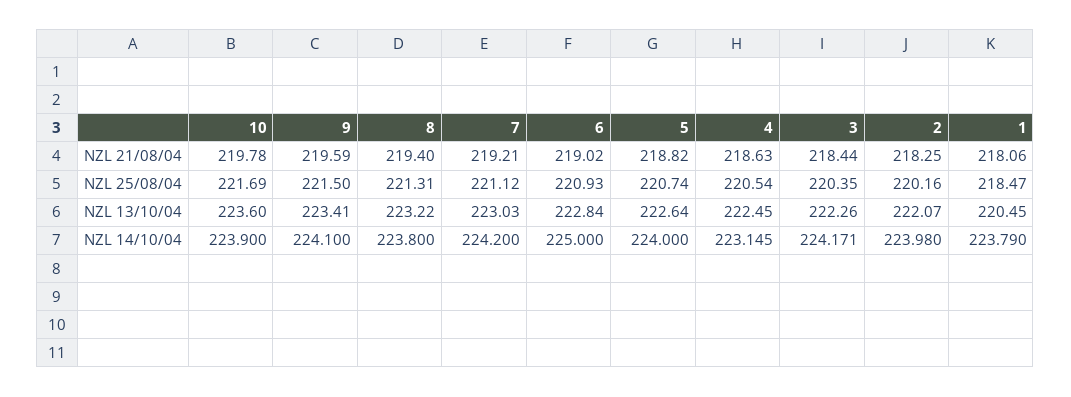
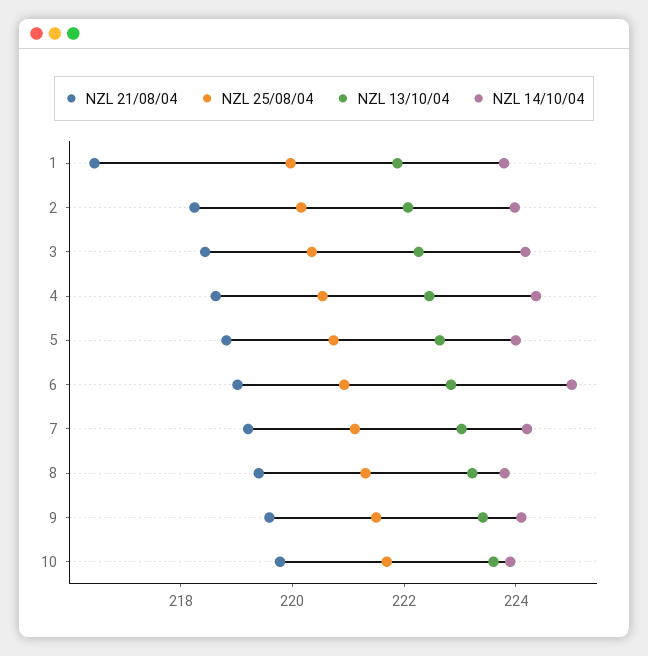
  {
    "NZL 21/08/04": {
      "10": 219.78,
      "9": 219.59,
      "8": 219.4,
      "7": 219.21,
      "6": 219.02,
      "5": 218.82,
      "4": 218.63,
      "3": 218.44,
      "2": 218.25,
-     "1": 218.06
+     "1": 216.5
    },
    "NZL 25/08/04": {
      "10": 221.69,
      "9": 221.5,
      "8": 221.31,
      "7": 221.12,
      "6": 220.93,
      "5": 220.74,
      "4": 220.54,
      "3": 220.35,
      "2": 220.16,
-     "1": 218.47
+     "1": 220
    },
    "NZL 13/10/04": {
      "10": 223.6,
      "9": 223.41,
      "8": 223.22,
      "7": 223.03,
      "6": 222.84,
      "5": 222.64,
      "4": 222.45,
      "3": 222.26,
      "2": 222.07,
-     "1": 220.45
+     "1": 222
    },
    "NZL 14/10/04": {
      "10": 223.9,
      "9": 224.1,
      "8": 223.8,
      "7": 224.2,
      "6": 225,
      "5": 224,
-     "4": 223.145,
+     "4": 224.5,
      "3": 224.171,
      "2": 223.98,
      "1": 223.79
    }
  }

